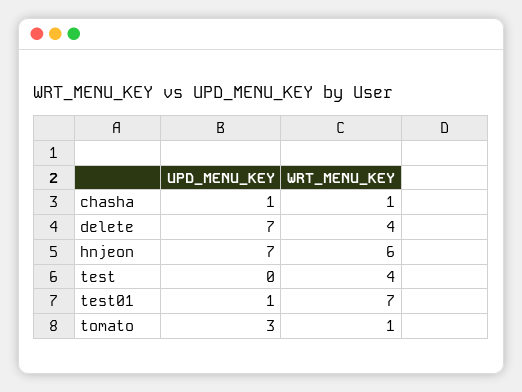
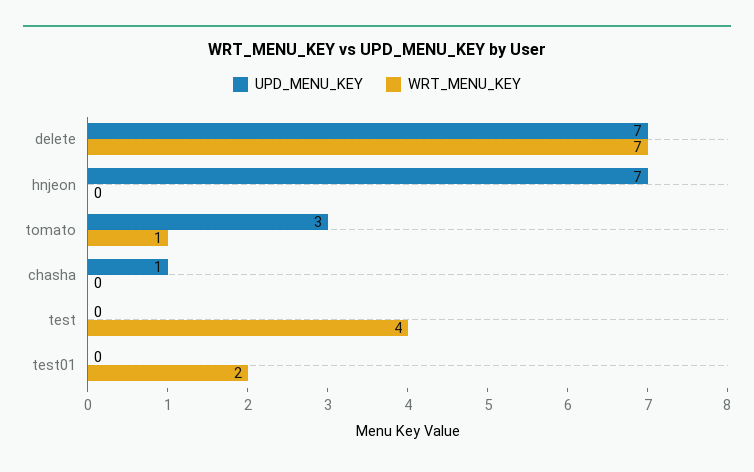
  {
    "UPD_MENU_KEY": {
      "chasha": 1,
      "delete": 7,
      "hnjeon": 7,
      "test": 0,
-     "test01": 1,
+     "test01": 0,
      "tomato": 3
    },
    "WRT_MENU_KEY": {
-     "chasha": 1,
+     "chasha": 0,
-     "delete": 4,
+     "delete": 7,
-     "hnjeon": 6,
+     "hnjeon": 0,
      "test": 4,
-     "test01": 7,
+     "test01": 2,
      "tomato": 1
    }
  }

